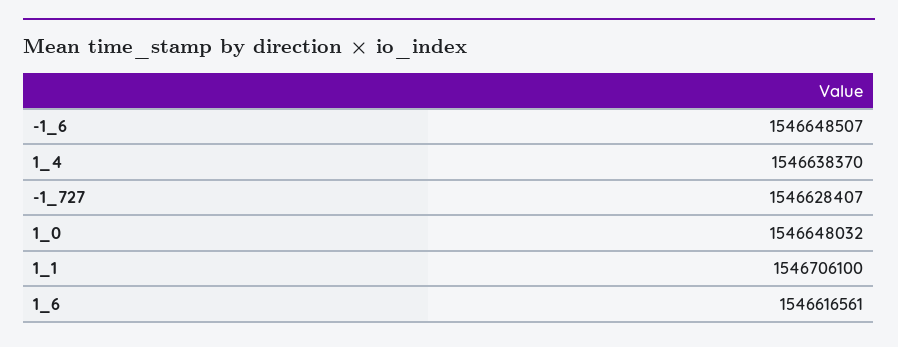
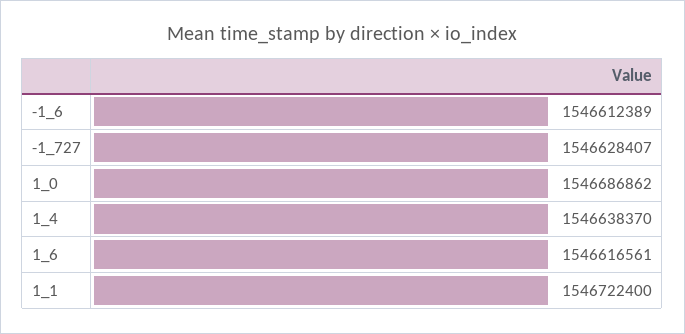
  {
-   "-1_6": 1546648507,
+   "-1_6": 1546612389,
    "1_4": 1546638370,
    "-1_727": 1546628407,
-   "1_0": 1546648032,
+   "1_0": 1546686862,
-   "1_1": 1546706100,
+   "1_1": 1546722400,
    "1_6": 1546616561
  }

